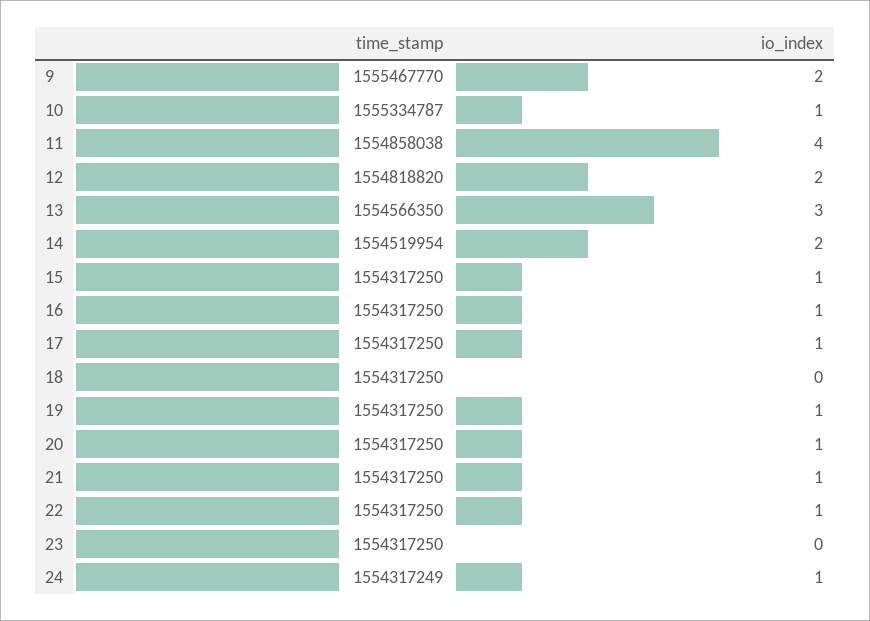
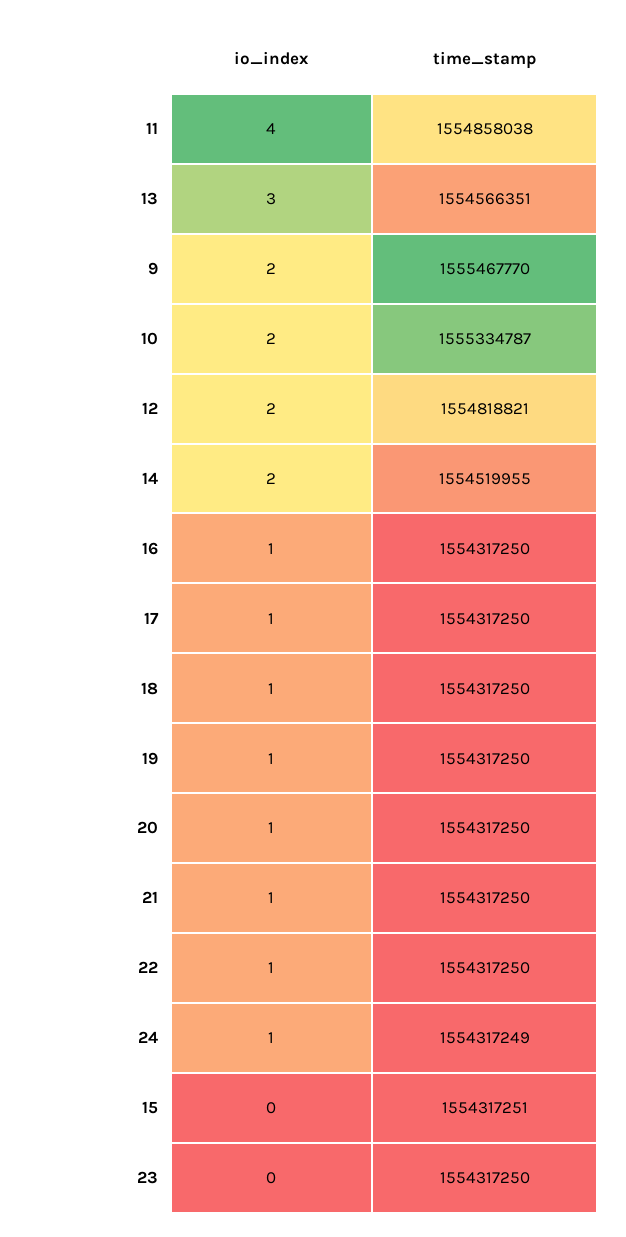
  {
    "time_stamp": {
      "9": 1555467770,
      "10": 1555334787,
      "11": 1554858038,
-     "12": 1554818820,
+     "12": 1554818821,
-     "13": 1554566350,
+     "13": 1554566351,
-     "14": 1554519954,
+     "14": 1554519955,
-     "15": 1554317250,
+     "15": 1554317251,
      "16": 1554317250,
      "17": 1554317250,
      "18": 1554317250,
      "19": 1554317250,
      "20": 1554317250,
      "21": 1554317250,
      "22": 1554317250,
      "23": 1554317250,
      "24": 1554317249
    },
    "io_index": {
      "9": 2,
-     "10": 1,
+     "10": 2,
      "11": 4,
      "12": 2,
      "13": 3,
      "14": 2,
-     "15": 1,
+     "15": 0,
      "16": 1,
      "17": 1,
-     "18": 0,
+     "18": 1,
      "19": 1,
      "20": 1,
      "21": 1,
      "22": 1,
      "23": 0,
      "24": 1
    }
  }

